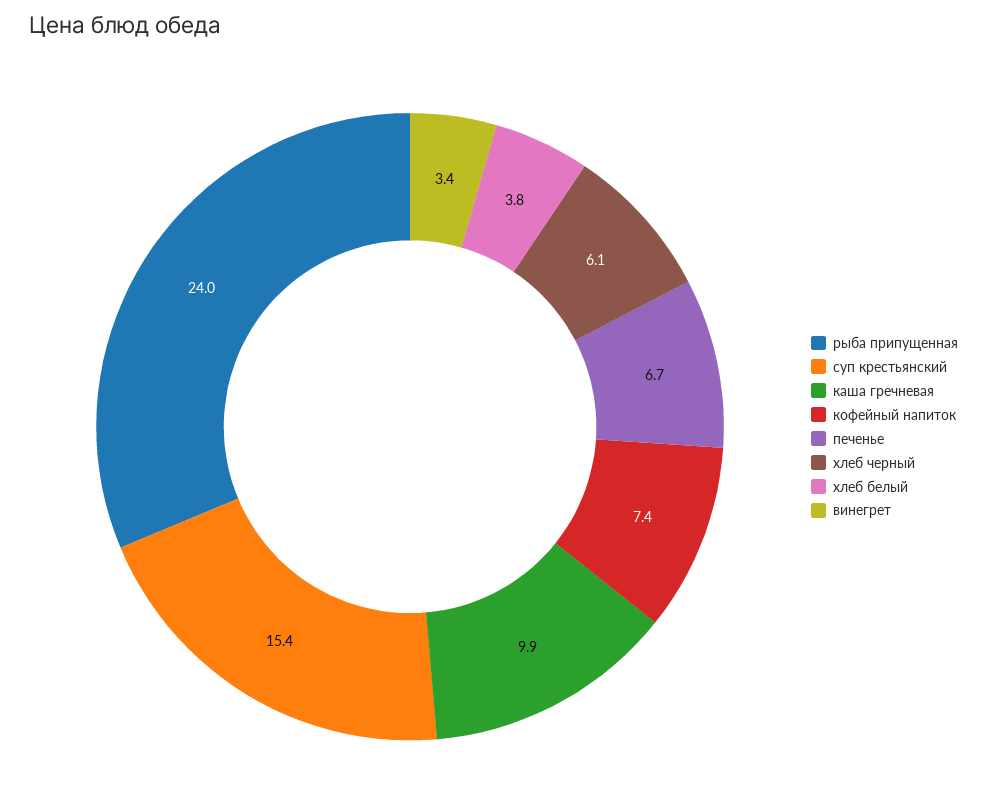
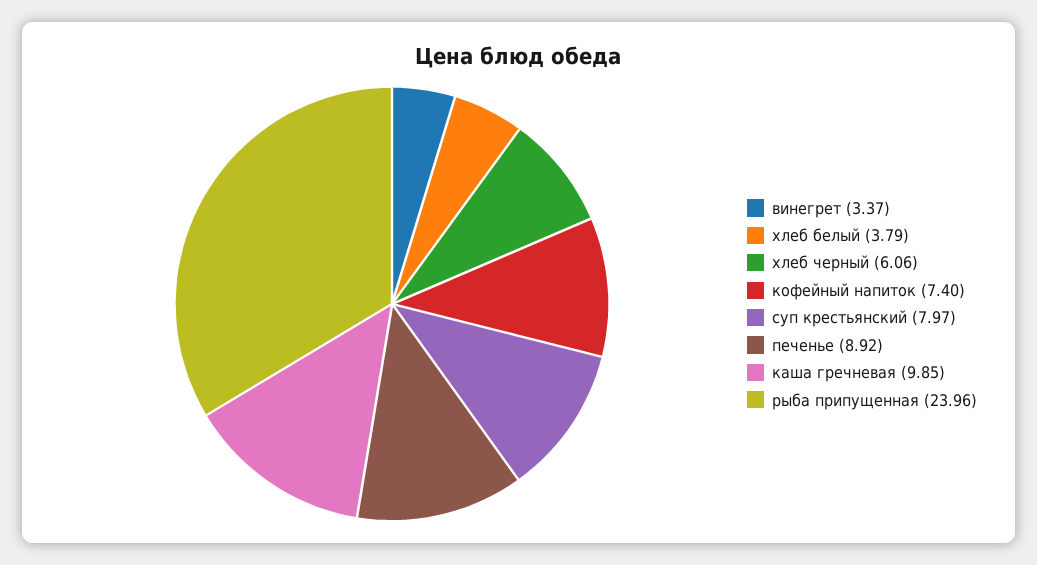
  {
    "рыба припущенная": 23.96,
-   "суп крестьянский": 15.4,
+   "суп крестьянский": 7.97,
    "каша гречневая": 9.85,
    "кофейный напиток": 7.4,
-   "печенье": 6.7,
+   "печенье": 8.92,
    "хлеб черный": 6.06,
    "хлеб белый": 3.79,
    "винегрет": 3.37
  }

